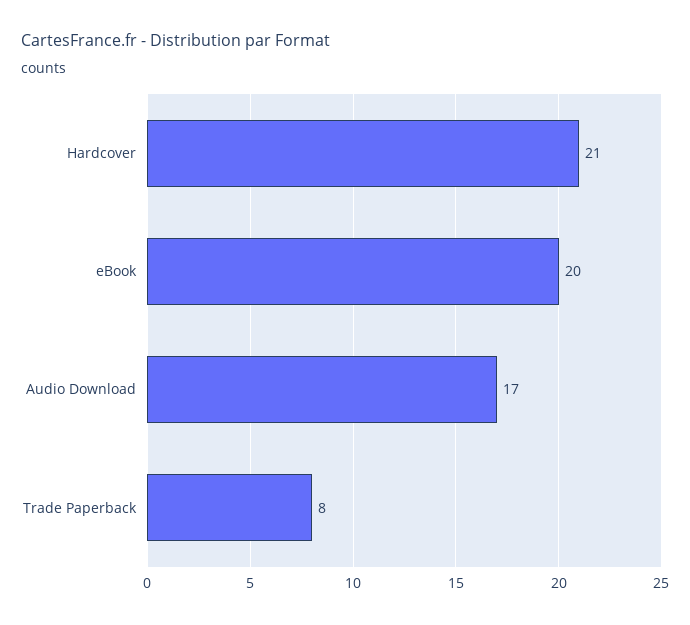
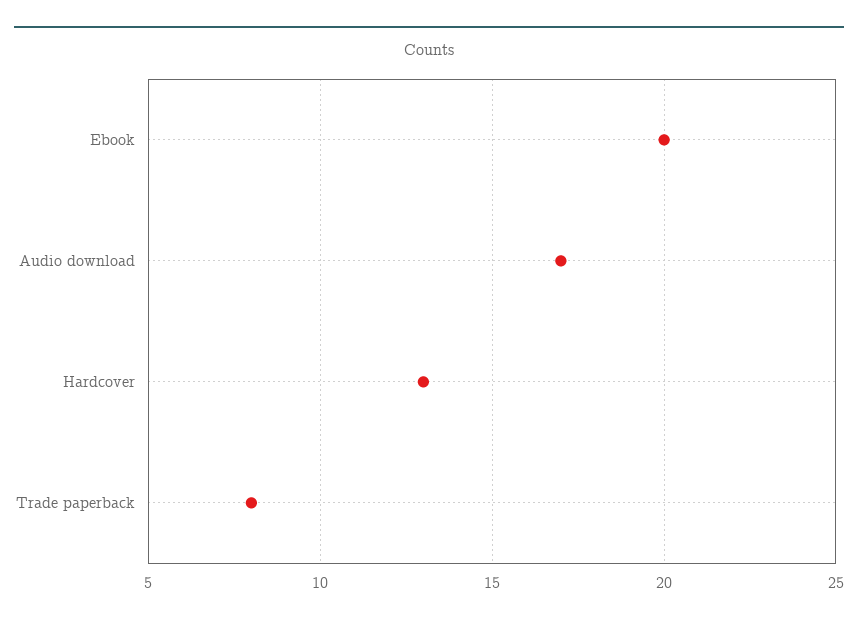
  {
-   "Hardcover": 21,
+   "Hardcover": 13,
    "eBook": 20,
    "Audio Download": 17,
    "Trade Paperback": 8
  }

